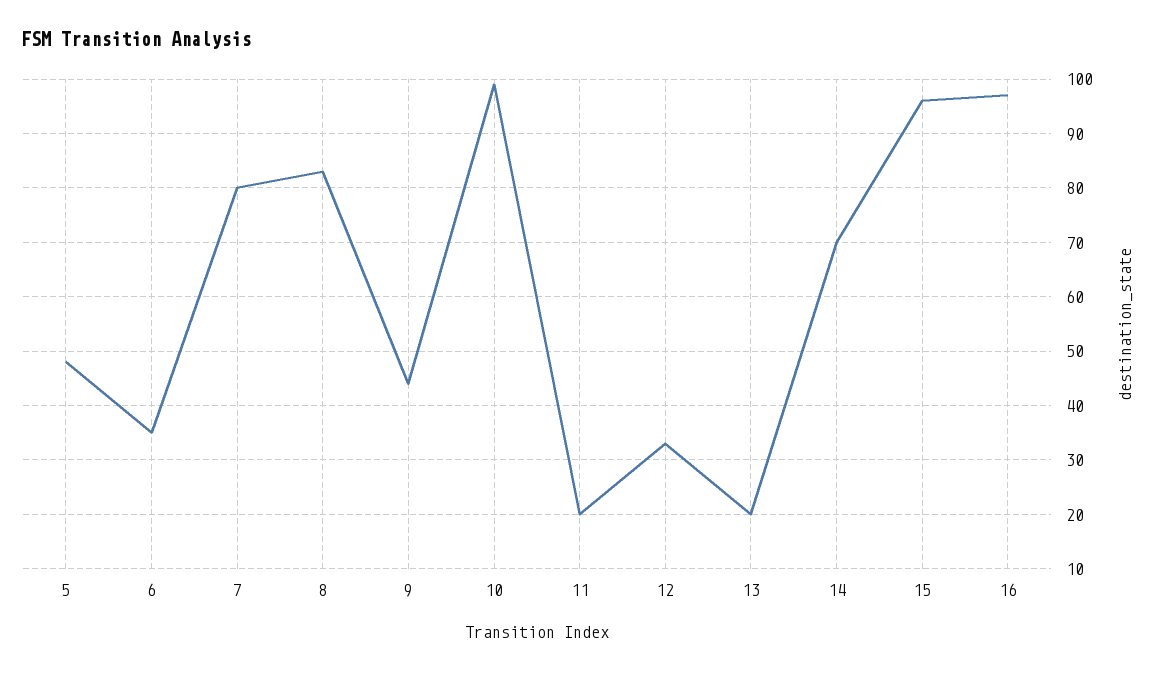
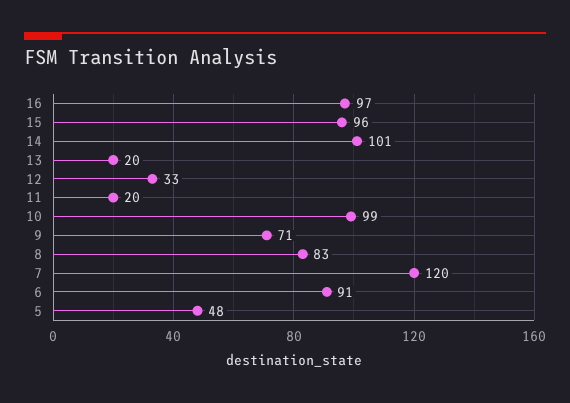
  {
    "5": 48,
-   "6": 35,
+   "6": 91,
-   "7": 80,
+   "7": 120,
    "8": 83,
-   "9": 45,
+   "9": 71,
    "10": 99,
    "11": 20,
    "12": 33,
    "13": 20,
-   "14": 70,
+   "14": 101,
    "15": 96,
    "16": 97
  }

